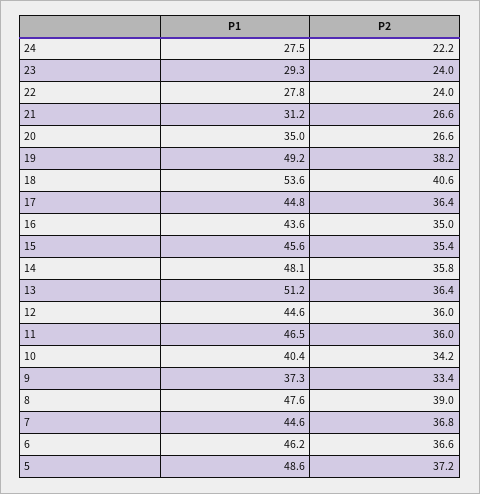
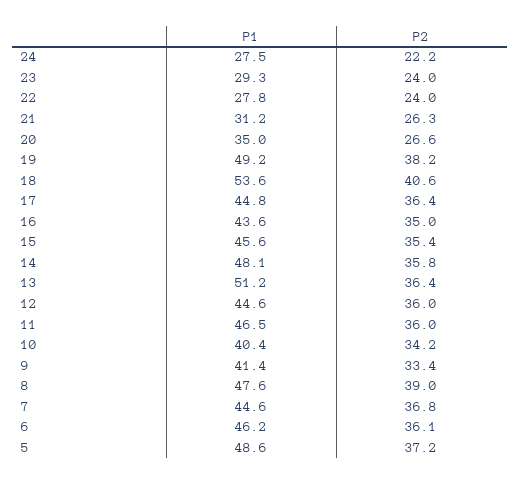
  {
    "P1": {
      "24": 27.5,
      "23": 29.3,
      "22": 27.8,
      "21": 31.2,
      "20": 35,
      "19": 49.2,
      "18": 53.6,
      "17": 44.8,
      "16": 43.6,
      "15": 45.6,
      "14": 48.1,
      "13": 51.2,
      "12": 44.6,
      "11": 46.5,
      "10": 40.4,
-     "9": 37.3,
+     "9": 41.4,
      "8": 47.6,
      "7": 44.6,
      "6": 46.2,
      "5": 48.6
    },
    "P2": {
      "24": 22.2,
      "23": 24,
      "22": 24,
-     "21": 26.6,
+     "21": 26.3,
      "20": 26.6,
      "19": 38.2,
      "18": 40.6,
      "17": 36.4,
      "16": 35,
      "15": 35.4,
      "14": 35.8,
      "13": 36.4,
      "12": 36,
      "11": 36,
      "10": 34.2,
      "9": 33.4,
      "8": 39,
      "7": 36.8,
-     "6": 36.6,
+     "6": 36.1,
      "5": 37.2
    }
  }

